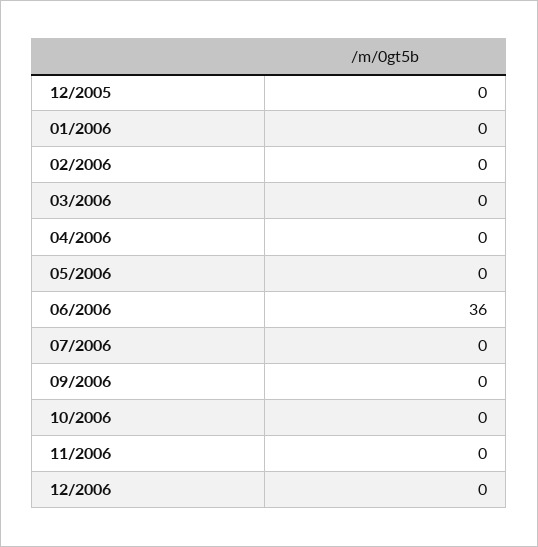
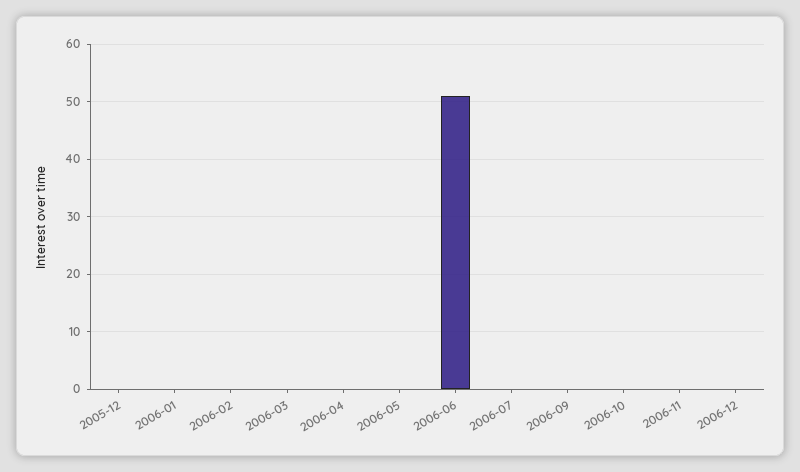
  {
    "12/2005": 0,
    "01/2006": 0,
    "02/2006": 0,
    "03/2006": 0,
    "04/2006": 0,
    "05/2006": 0,
-   "06/2006": 36,
+   "06/2006": 50,
    "07/2006": 0,
    "09/2006": 0,
    "10/2006": 0,
    "11/2006": 0,
    "12/2006": 0
  }

